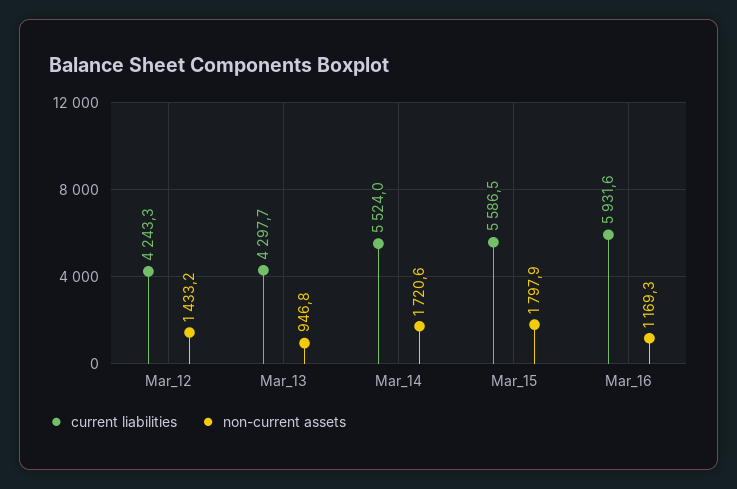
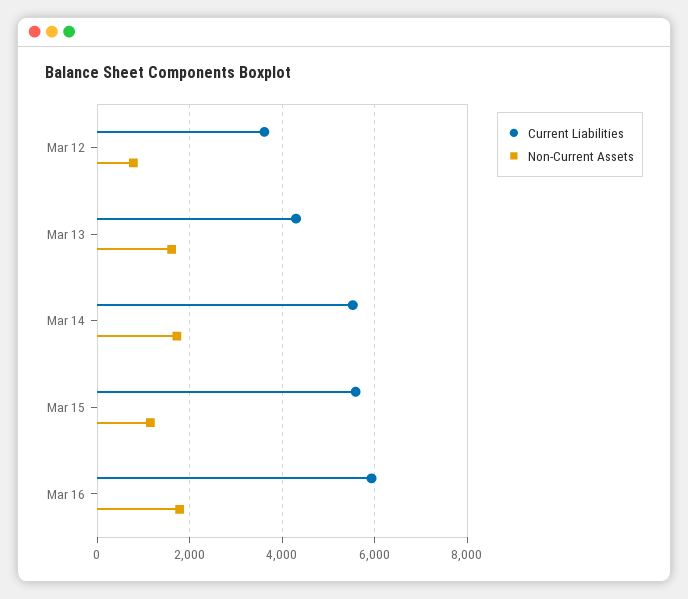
  {
    "current liabilities": {
-     "Mar_12": 4243.3,
+     "Mar_12": 3600,
      "Mar_13": 4297.7,
      "Mar_14": 5524,
      "Mar_15": 5586.5,
      "Mar_16": 5931.6
    },
    "non-current assets": {
-     "Mar_12": 1433.2,
+     "Mar_12": 800,
-     "Mar_13": 946.8,
+     "Mar_13": 1600,
      "Mar_14": 1720.6,
-     "Mar_15": 1797.9,
+     "Mar_15": 1200,
-     "Mar_16": 1169.3
+     "Mar_16": 1800
    }
  }

